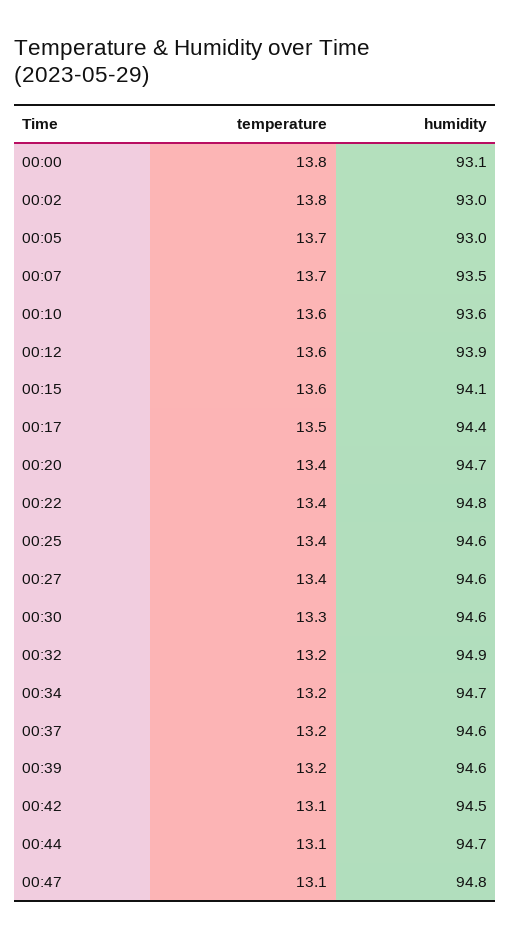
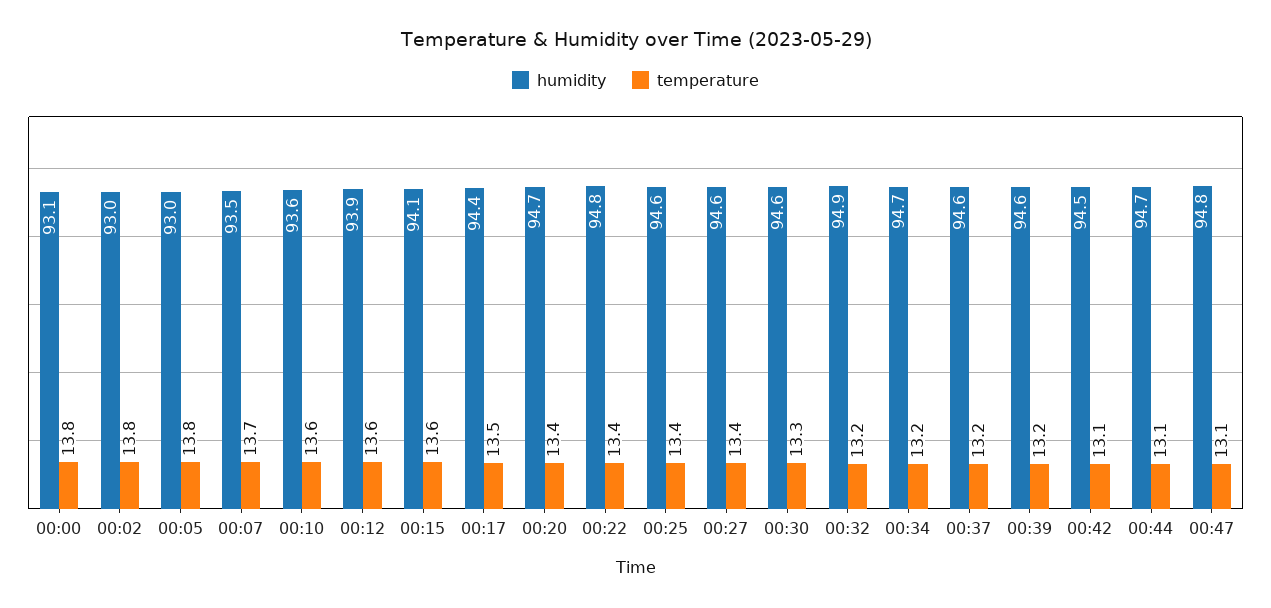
  {
    "temperature": {
      "00:00": 13.8,
      "00:02": 13.8,
-     "00:05": 13.7,
+     "00:05": 13.8,
      "00:07": 13.7,
      "00:10": 13.6,
      "00:12": 13.6,
      "00:15": 13.6,
      "00:17": 13.5,
      "00:20": 13.4,
      "00:22": 13.4,
      "00:25": 13.4,
      "00:27": 13.4,
      "00:30": 13.3,
      "00:32": 13.2,
      "00:34": 13.2,
      "00:37": 13.2,
      "00:39": 13.2,
      "00:42": 13.1,
      "00:44": 13.1,
      "00:47": 13.1
    },
    "humidity": {
      "00:00": 93.1,
      "00:02": 93,
      "00:05": 93,
      "00:07": 93.5,
      "00:10": 93.6,
      "00:12": 93.9,
      "00:15": 94.1,
      "00:17": 94.4,
      "00:20": 94.7,
      "00:22": 94.8,
      "00:25": 94.6,
      "00:27": 94.6,
      "00:30": 94.6,
      "00:32": 94.9,
      "00:34": 94.7,
      "00:37": 94.6,
      "00:39": 94.6,
      "00:42": 94.5,
      "00:44": 94.7,
      "00:47": 94.8
    }
  }

